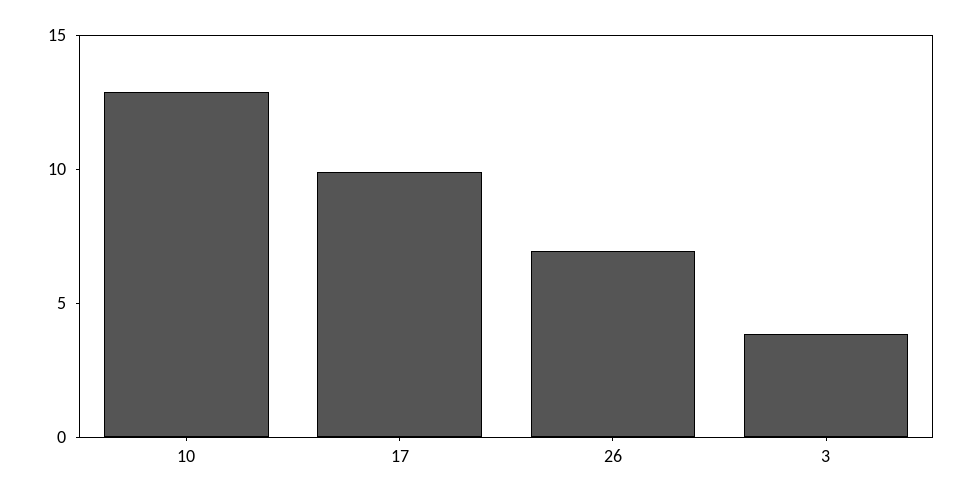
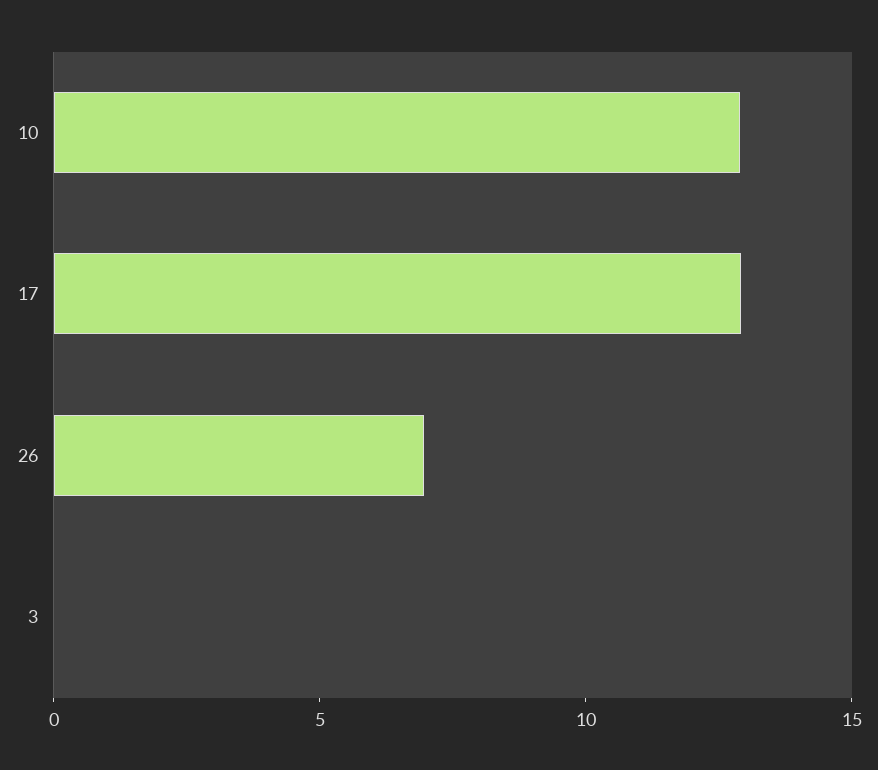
  {
    "10": 13,
-   "17": 10,
+   "17": 13,
    "26": 7,
-   "3": 4
+   "3": 0
  }

